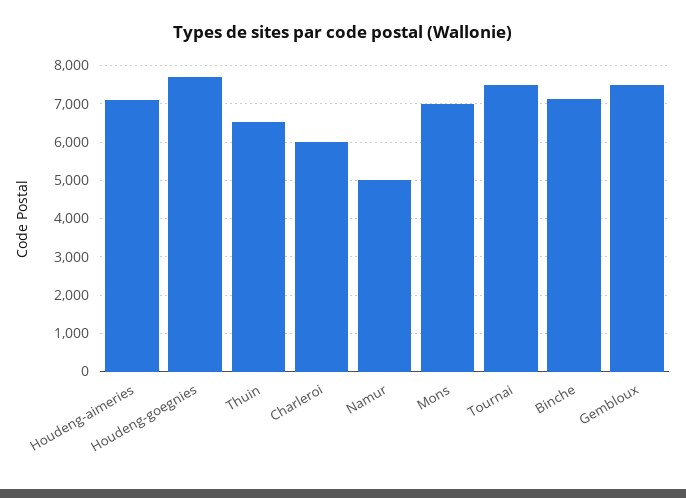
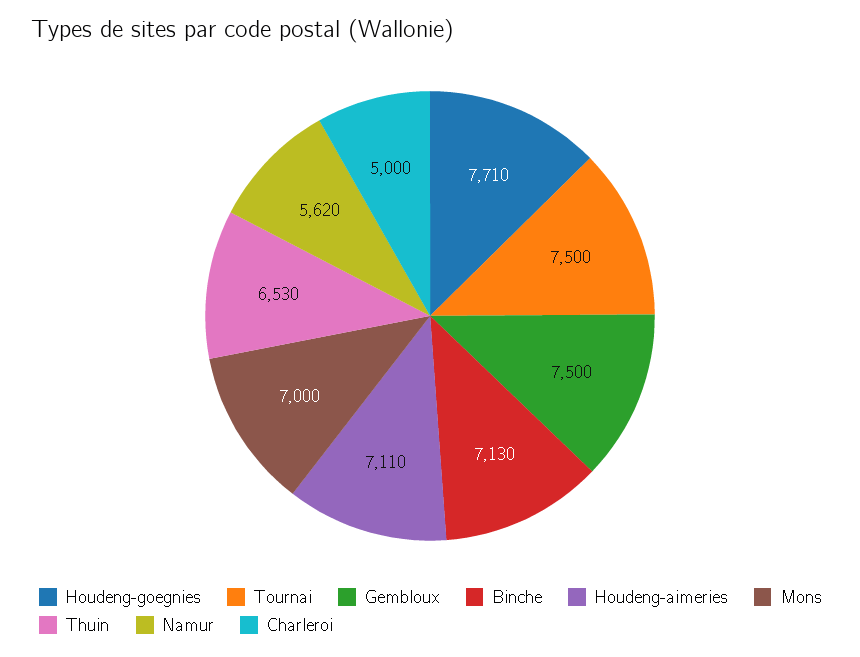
  {
    "Houdeng-aimeries": 7110,
    "Houdeng-goegnies": 7710,
    "Thuin": 6530,
-   "Charleroi": 6000,
+   "Charleroi": 5000,
-   "Namur": 5000,
+   "Namur": 5620,
    "Mons": 7000,
    "Tournai": 7500,
    "Binche": 7130,
    "Gembloux": 7500
  }

